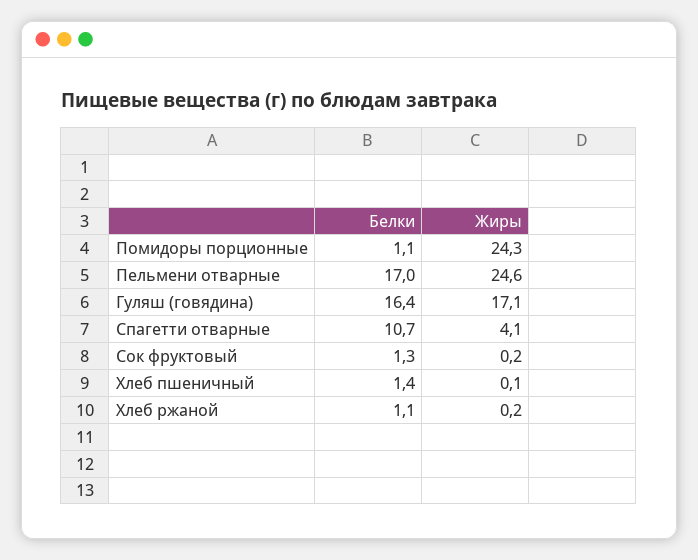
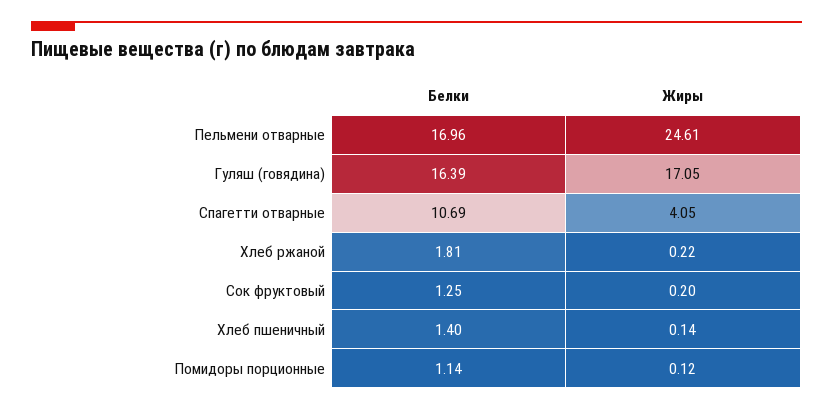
  {
    "Белки": {
      "Помидоры порционные": 1.14,
      "Пельмени отварные": 16.96,
      "Гуляш (говядина)": 16.39,
      "Спагетти отварные": 10.69,
      "Сок фруктовый": 1.25,
      "Хлеб пшеничный": 1.4,
-     "Хлеб ржаной": 1.1
+     "Хлеб ржаной": 1.81
    },
    "Жиры": {
-     "Помидоры порционные": 24.3,
+     "Помидоры порционные": 0.12,
      "Пельмени отварные": 24.61,
      "Гуляш (говядина)": 17.05,
      "Спагетти отварные": 4.05,
      "Сок фруктовый": 0.2,
      "Хлеб пшеничный": 0.14,
      "Хлеб ржаной": 0.22
    }
  }

